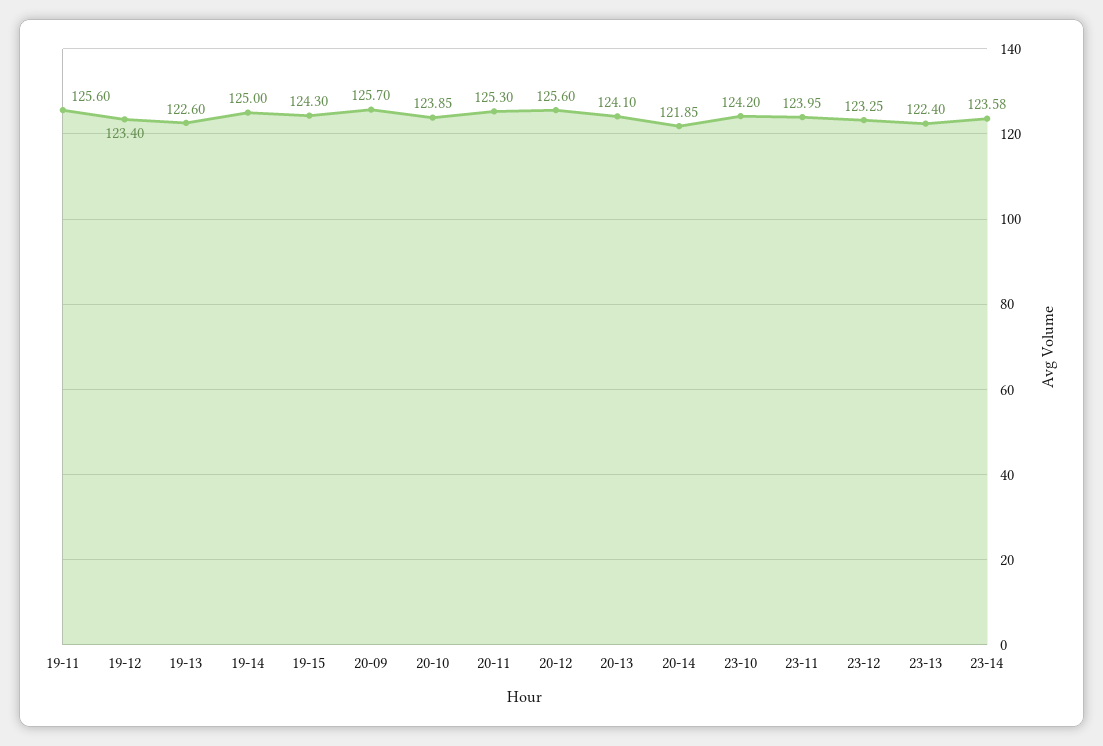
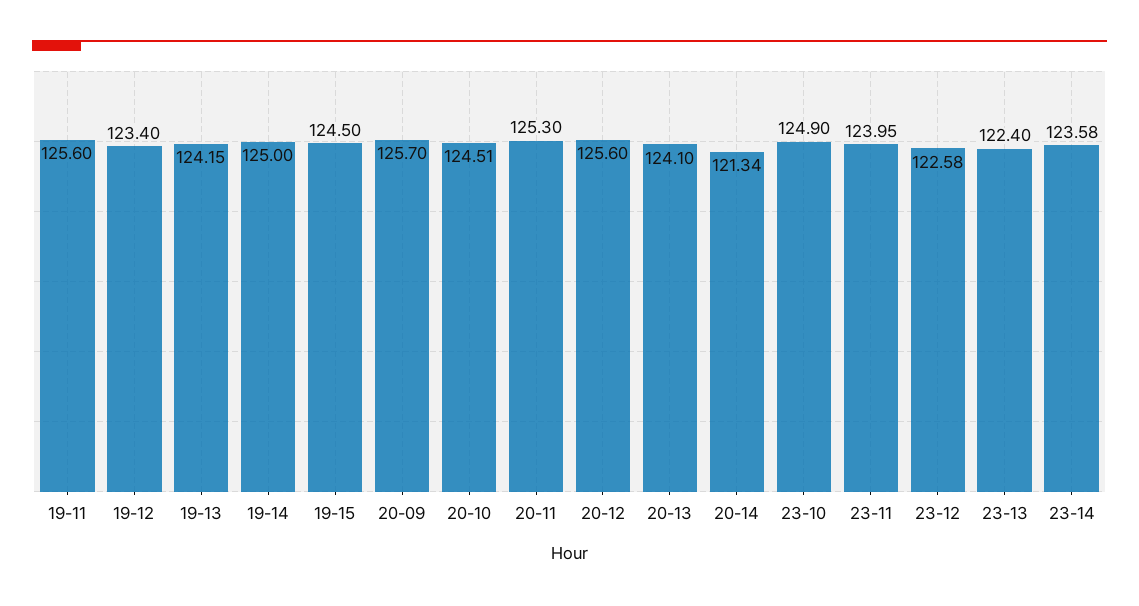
  {
    "19-11": 125.6,
    "19-12": 123.4,
-   "19-13": 122.6,
+   "19-13": 124.15,
    "19-14": 125,
-   "19-15": 124.3,
+   "19-15": 124.5,
    "20-09": 125.7,
-   "20-10": 123.85,
+   "20-10": 124.51,
    "20-11": 125.3,
    "20-12": 125.6,
    "20-13": 124.1,
-   "20-14": 121.85,
+   "20-14": 121.34,
-   "23-10": 124.2,
+   "23-10": 124.9,
    "23-11": 123.95,
-   "23-12": 123.25,
+   "23-12": 122.58,
    "23-13": 122.4,
    "23-14": 123.58
  }

